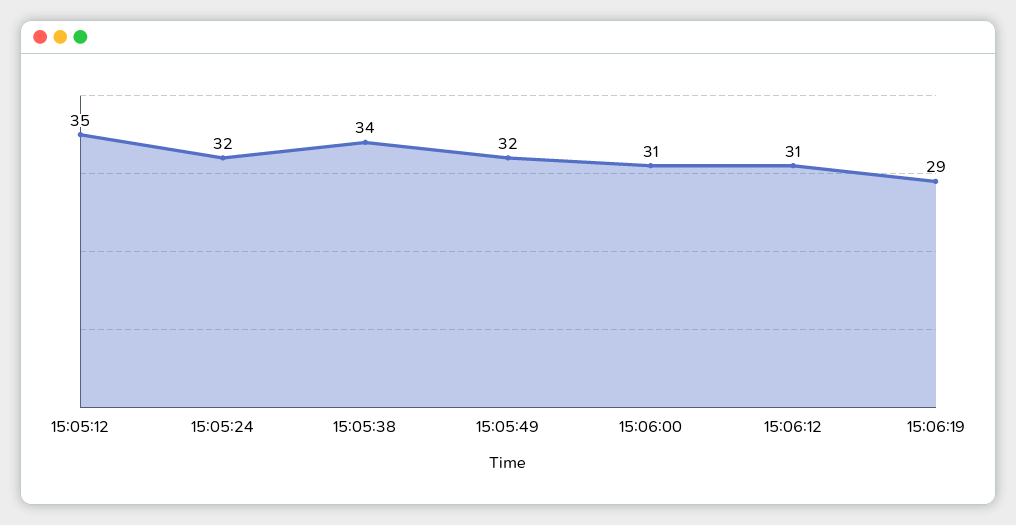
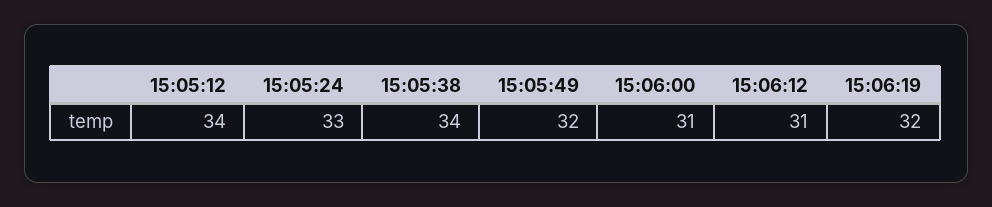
  {
-   "15:05:12": 35,
+   "15:05:12": 34,
-   "15:05:24": 32,
+   "15:05:24": 33,
    "15:05:38": 34,
    "15:05:49": 32,
    "15:06:00": 31,
    "15:06:12": 31,
-   "15:06:19": 29
+   "15:06:19": 32
  }

